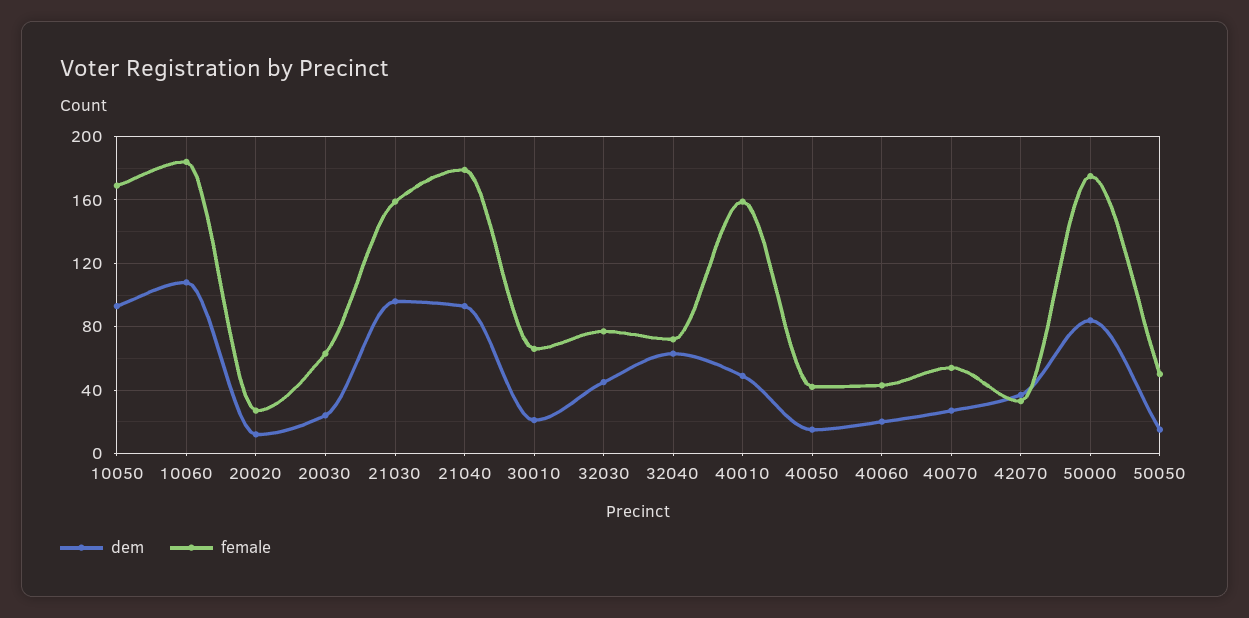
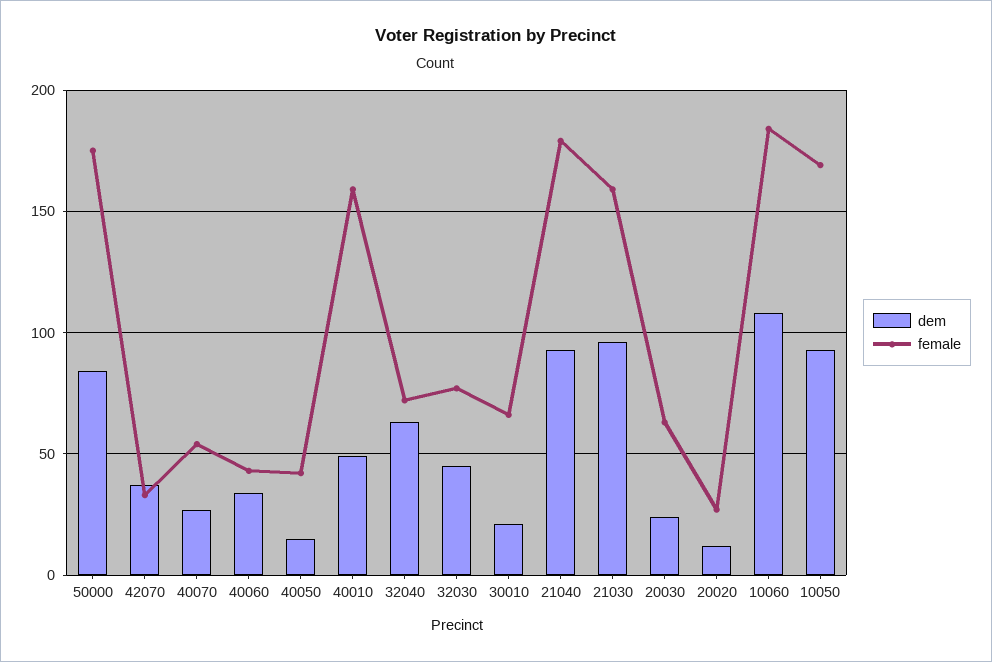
  {
    "dem": {
      "10050": 95,
      "10060": 110,
      "20020": 10,
      "20030": 25,
      "21030": 95,
      "21040": 95,
      "30010": 20,
      "32030": 45,
      "32040": 65,
      "40010": 50,
      "40050": 15,
-     "40060": 20,
+     "40060": 35,
      "40070": 25,
      "42070": 35,
-     "50000": 85,
+     "50000": 85
-     "50050": 15
    },
    "female": {
      "10050": 170,
      "10060": 185,
      "20020": 25,
      "20030": 65,
      "21030": 160,
      "21040": 180,
      "30010": 65,
      "32030": 75,
      "32040": 70,
      "40010": 160,
      "40050": 40,
      "40060": 45,
      "40070": 55,
      "42070": 35,
-     "50000": 175,
+     "50000": 175
-     "50050": 50
    }
  }

